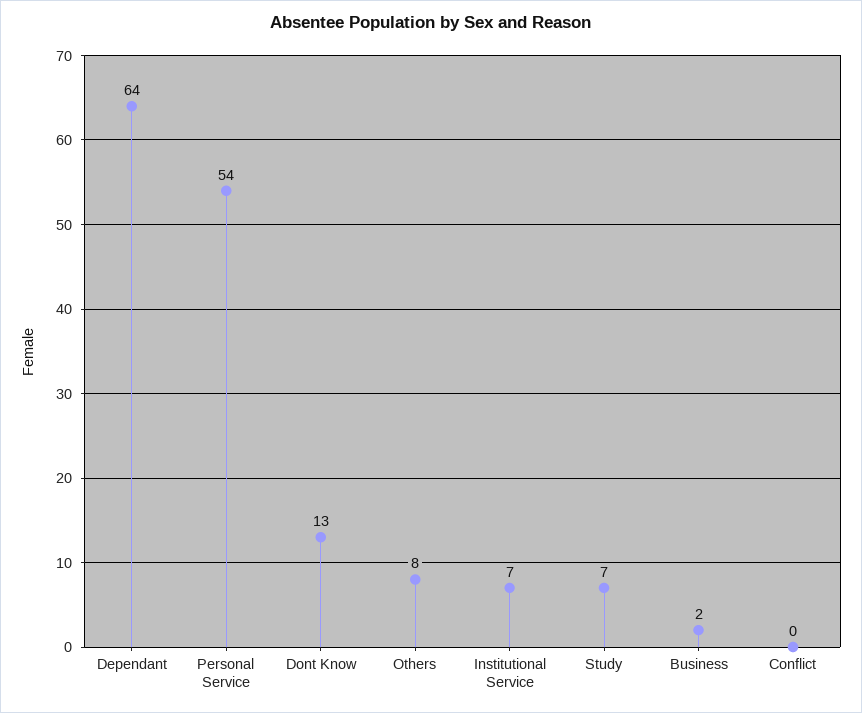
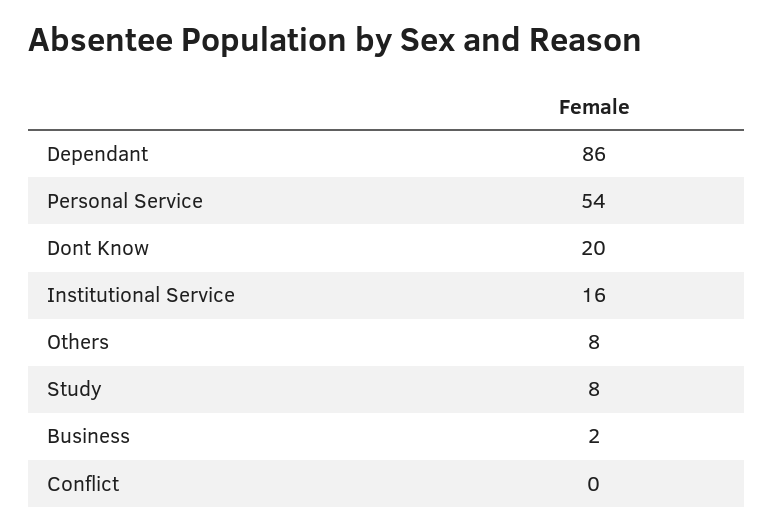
  {
-   "Dependant": 64,
+   "Dependant": 86,
    "Personal Service": 54,
-   "Dont Know": 13,
+   "Dont Know": 20,
    "Others": 8,
-   "Institutional Service": 7,
+   "Institutional Service": 16,
-   "Study": 7,
+   "Study": 8,
    "Business": 2,
    "Conflict": 0
  }

